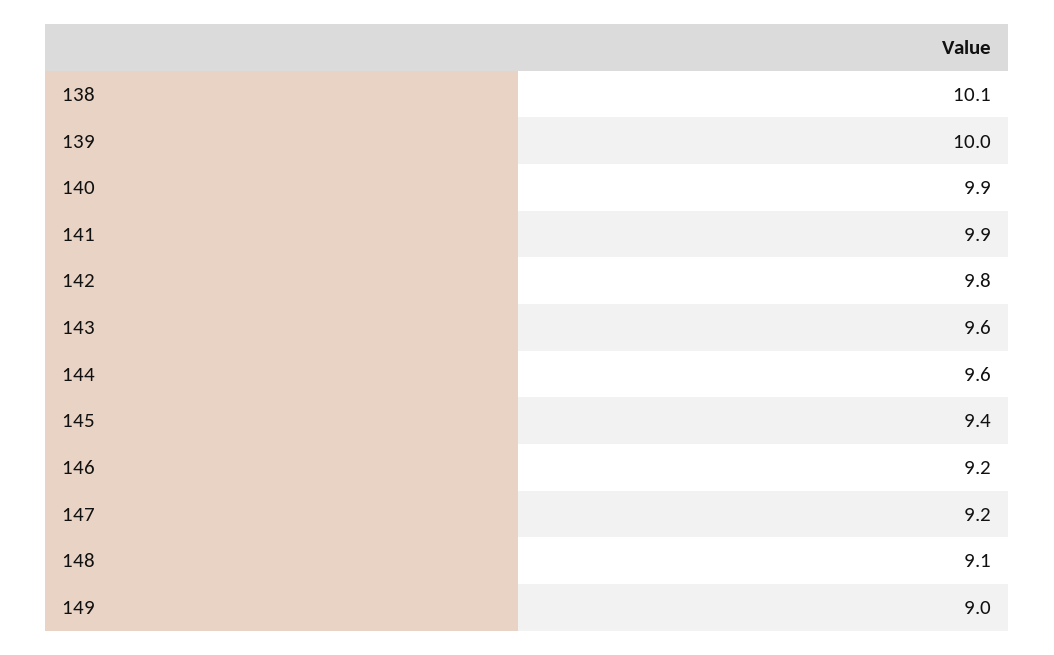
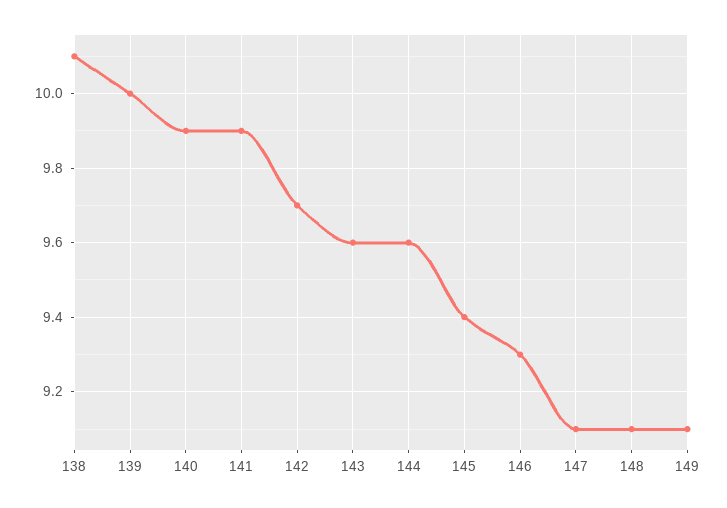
  {
    "138": 10.1,
    "139": 10,
    "140": 9.9,
    "141": 9.9,
-   "142": 9.8,
+   "142": 9.7,
    "143": 9.6,
    "144": 9.6,
    "145": 9.4,
-   "146": 9.2,
+   "146": 9.3,
-   "147": 9.2,
+   "147": 9.1,
    "148": 9.1,
-   "149": 9
+   "149": 9.1
  }

